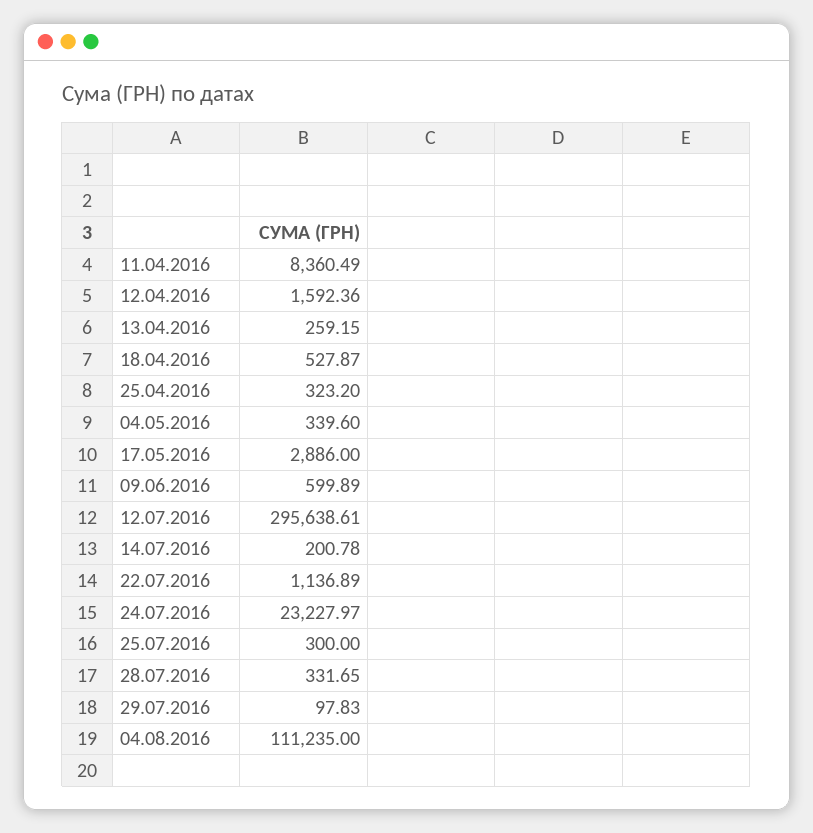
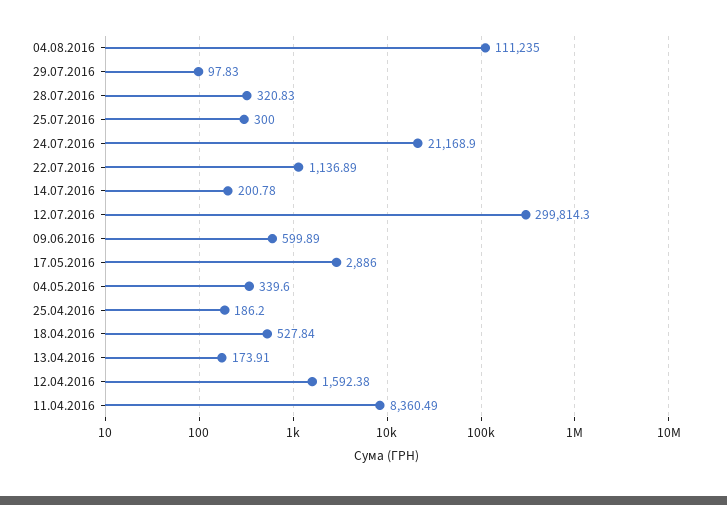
  {
    "11.04.2016": 8360.49,
-   "12.04.2016": 1592.36,
+   "12.04.2016": 1592.38,
-   "13.04.2016": 259.15,
+   "13.04.2016": 173.91,
-   "18.04.2016": 527.87,
+   "18.04.2016": 527.84,
-   "25.04.2016": 323.2,
+   "25.04.2016": 186.2,
    "04.05.2016": 339.6,
    "17.05.2016": 2886,
    "09.06.2016": 599.89,
-   "12.07.2016": 295638.61,
+   "12.07.2016": 299814.3,
    "14.07.2016": 200.78,
    "22.07.2016": 1136.89,
-   "24.07.2016": 23227.97,
+   "24.07.2016": 21168.9,
    "25.07.2016": 300,
-   "28.07.2016": 331.65,
+   "28.07.2016": 320.83,
    "29.07.2016": 97.83,
    "04.08.2016": 111235
  }

